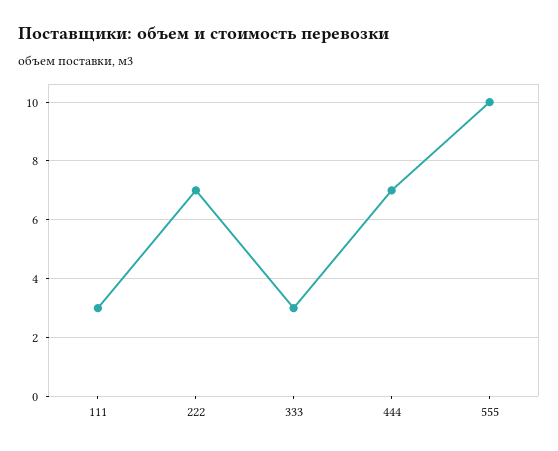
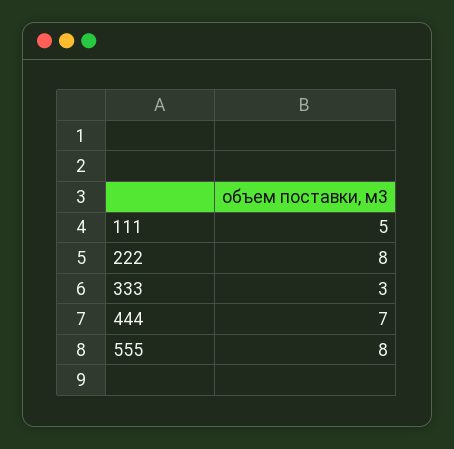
  {
-   "111": 3,
+   "111": 5,
-   "222": 7,
+   "222": 8,
    "333": 3,
    "444": 7,
-   "555": 10
+   "555": 8
  }

